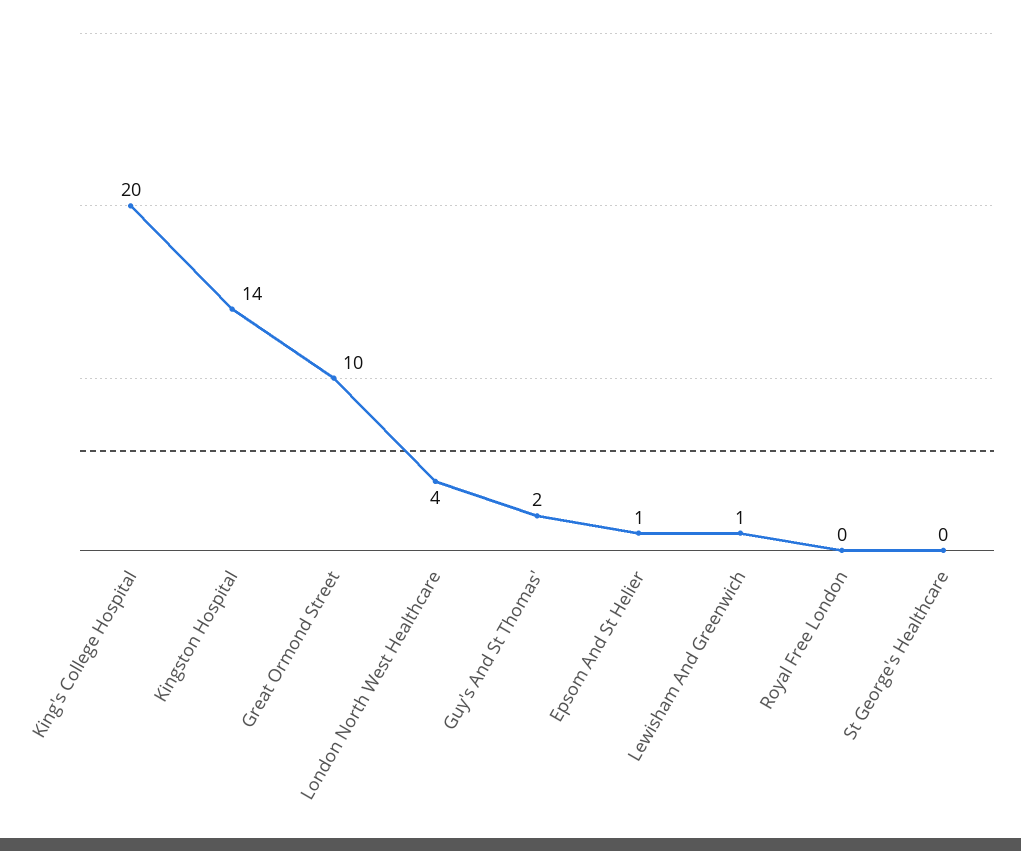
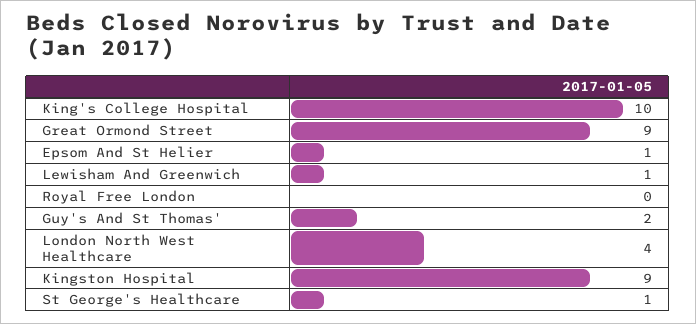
  {
-   "King's College Hospital": 20,
+   "King's College Hospital": 10,
-   "Kingston Hospital": 14,
+   "Kingston Hospital": 9,
-   "Great Ormond Street": 10,
+   "Great Ormond Street": 9,
    "London North West Healthcare": 4,
    "Guy's And St Thomas'": 2,
    "Epsom And St Helier": 1,
    "Lewisham And Greenwich": 1,
    "Royal Free London": 0,
-   "St George's Healthcare": 0
+   "St George's Healthcare": 1
  }

